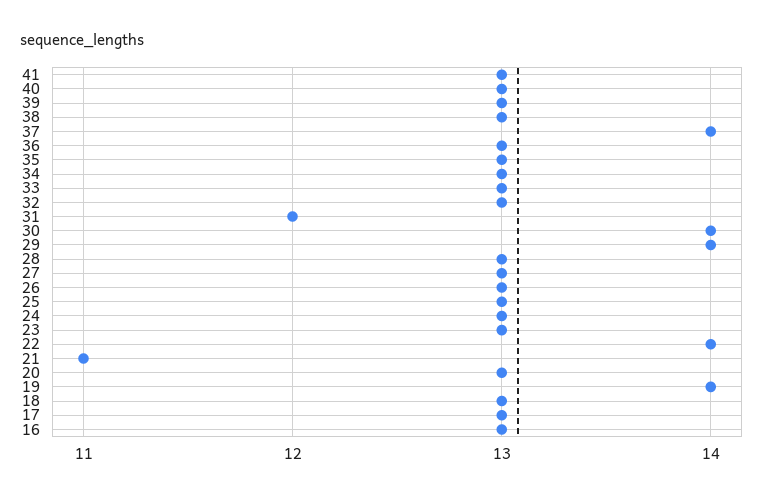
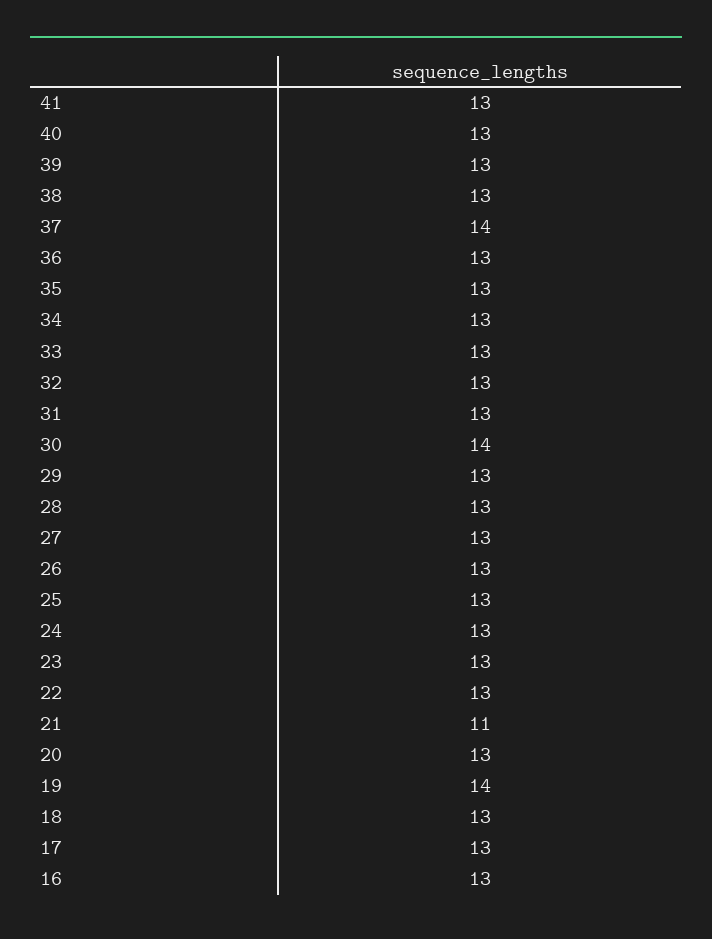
  {
    "41": 13,
    "40": 13,
    "39": 13,
    "38": 13,
    "37": 14,
    "36": 13,
    "35": 13,
    "34": 13,
    "33": 13,
    "32": 13,
-   "31": 12,
+   "31": 13,
    "30": 14,
-   "29": 14,
+   "29": 13,
    "28": 13,
    "27": 13,
    "26": 13,
    "25": 13,
    "24": 13,
    "23": 13,
-   "22": 14,
+   "22": 13,
    "21": 11,
    "20": 13,
    "19": 14,
    "18": 13,
    "17": 13,
    "16": 13
  }

